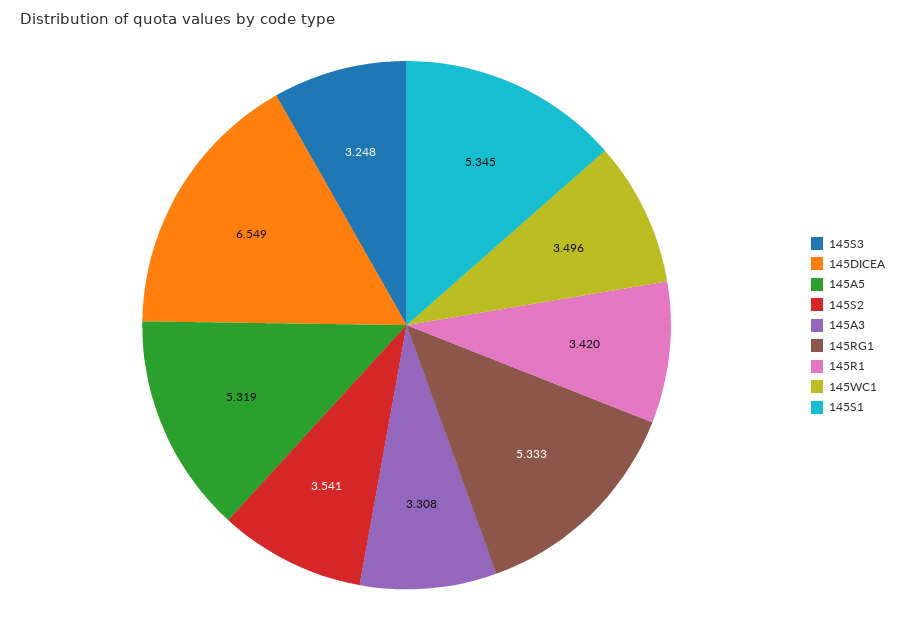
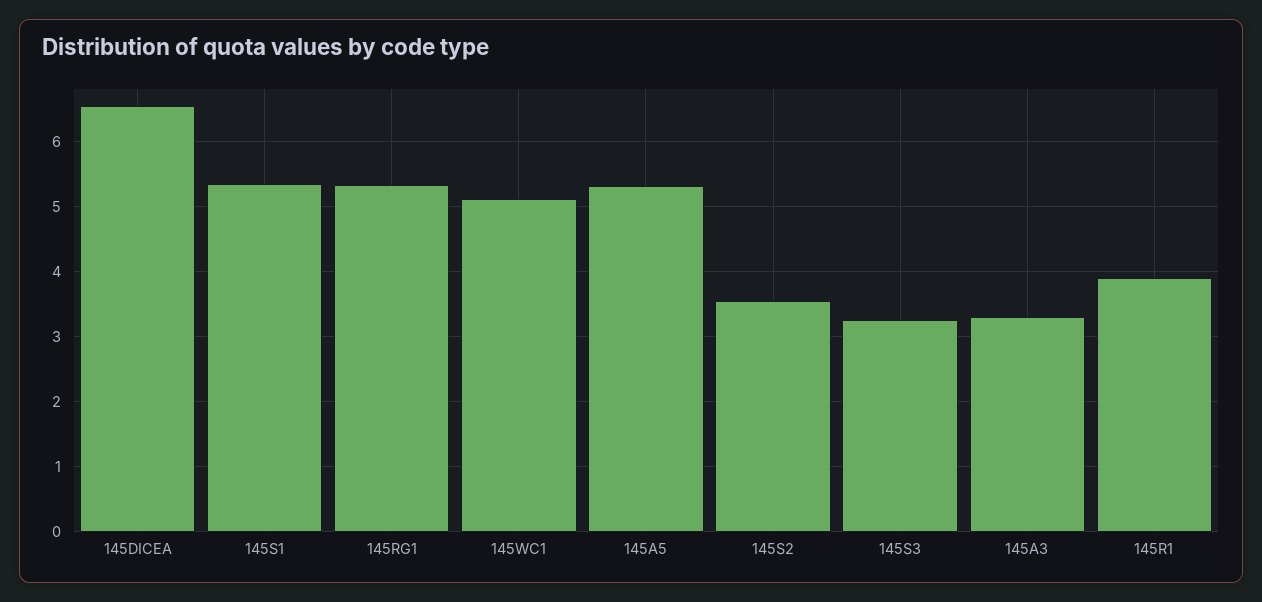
  {
    "145S3": 3.248,
    "145DICEA": 6.549,
    "145A5": 5.319,
    "145S2": 3.541,
    "145A3": 3.308,
    "145RG1": 5.333,
-   "145R1": 3.42,
+   "145R1": 3.9,
-   "145WC1": 3.496,
+   "145WC1": 5.1,
    "145S1": 5.345
  }

